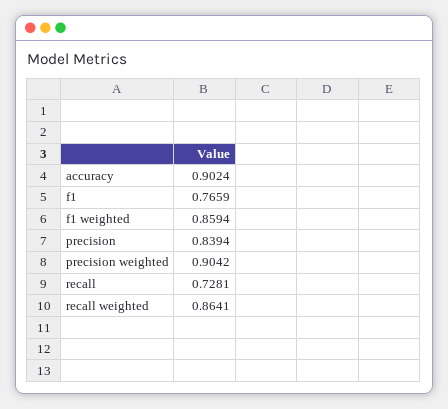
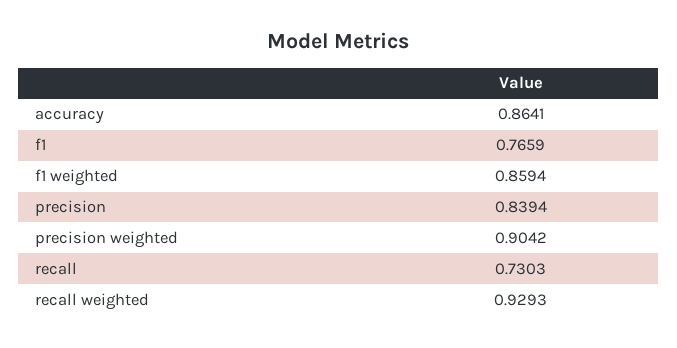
  {
-   "accuracy": 0.9024,
+   "accuracy": 0.8641,
    "f1": 0.7659,
    "f1 weighted": 0.8594,
    "precision": 0.8394,
    "precision weighted": 0.9042,
-   "recall": 0.7281,
+   "recall": 0.7303,
-   "recall weighted": 0.8641
+   "recall weighted": 0.9293
  }

